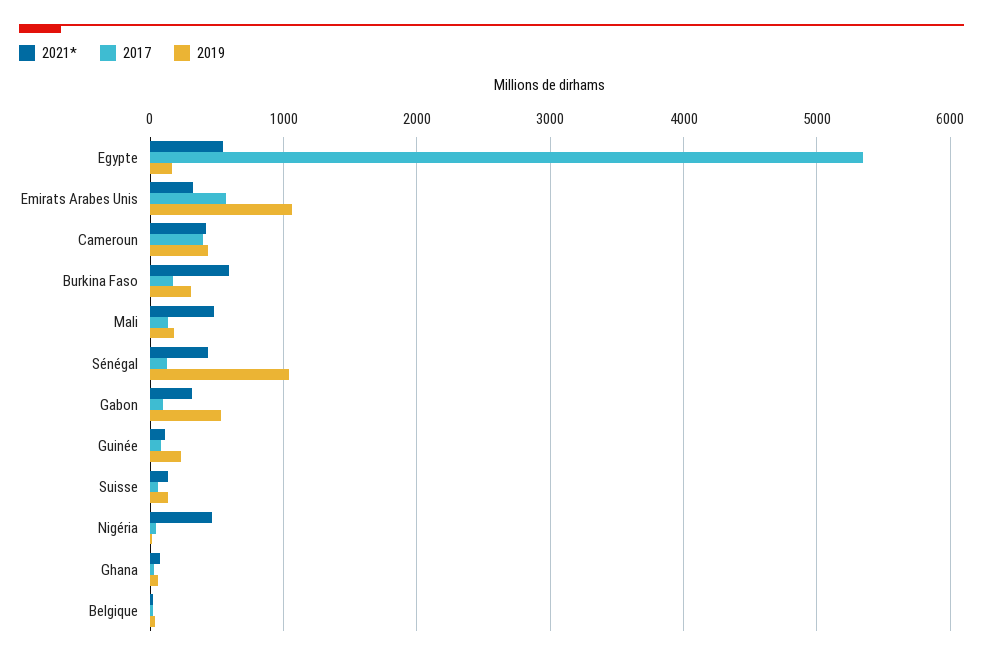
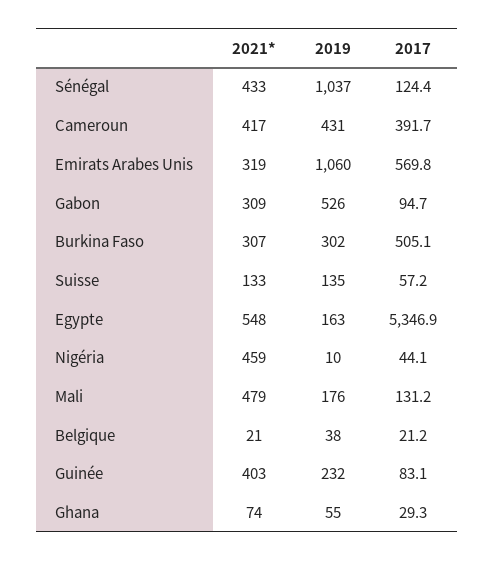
  {
    "2021*": {
      "Egypte": 548,
      "Emirats Arabes Unis": 319,
      "Cameroun": 417,
-     "Burkina Faso": 600,
+     "Burkina Faso": 307,
      "Mali": 479,
      "Sénégal": 433,
      "Gabon": 309,
-     "Guinée": 100,
+     "Guinée": 403,
      "Suisse": 133,
      "Nigéria": 459,
      "Ghana": 74,
      "Belgique": 21
    },
    "2017": {
      "Egypte": 5346.9,
      "Emirats Arabes Unis": 569.8,
      "Cameroun": 391.7,
-     "Burkina Faso": 200,
+     "Burkina Faso": 505.1,
      "Mali": 131.2,
      "Sénégal": 124.4,
      "Gabon": 94.7,
      "Guinée": 83.1,
      "Suisse": 57.2,
      "Nigéria": 44.1,
      "Ghana": 29.3,
      "Belgique": 21.2
    },
    "2019": {
      "Egypte": 163,
      "Emirats Arabes Unis": 1060,
      "Cameroun": 431,
      "Burkina Faso": 302,
      "Mali": 176,
      "Sénégal": 1037,
      "Gabon": 526,
      "Guinée": 232,
      "Suisse": 135,
      "Nigéria": 10,
      "Ghana": 55,
      "Belgique": 38
    }
  }

